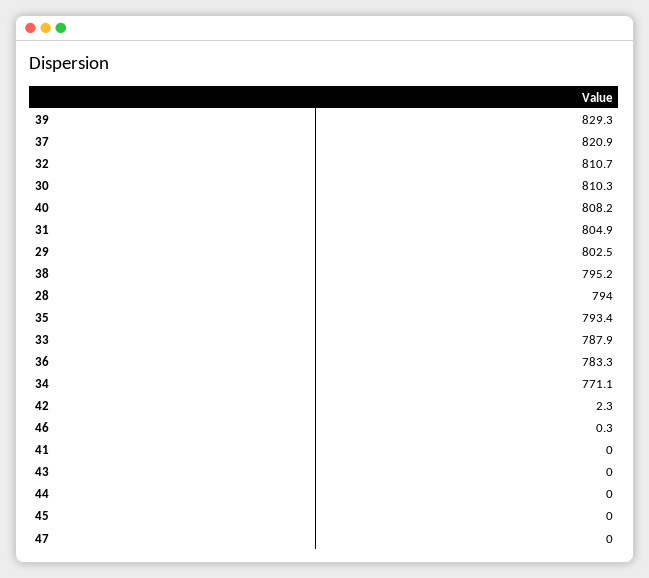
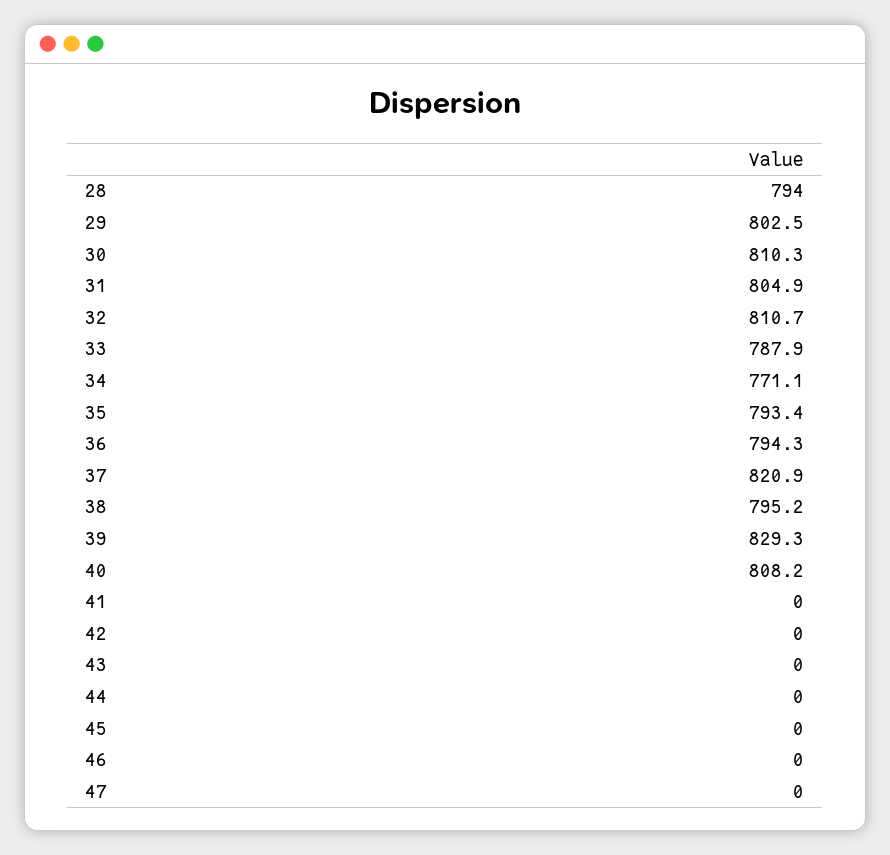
  {
    "39": 829.3,
    "37": 820.9,
    "32": 810.7,
    "30": 810.3,
    "40": 808.2,
    "31": 804.9,
    "29": 802.5,
    "38": 795.2,
    "28": 794,
    "35": 793.4,
    "33": 787.9,
-   "36": 783.3,
+   "36": 794.3,
    "34": 771.1,
-   "42": 2.3,
+   "42": 0,
-   "46": 0.3,
+   "46": 0,
    "41": 0,
    "43": 0,
    "44": 0,
    "45": 0,
    "47": 0
  }

